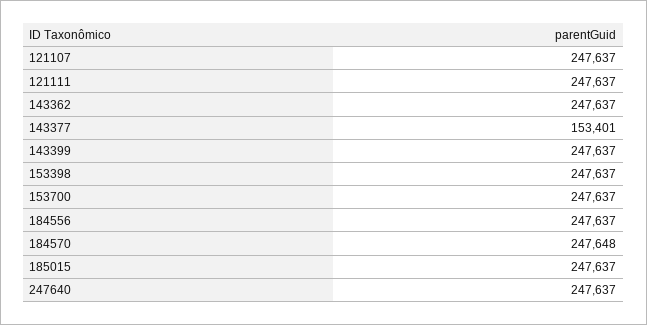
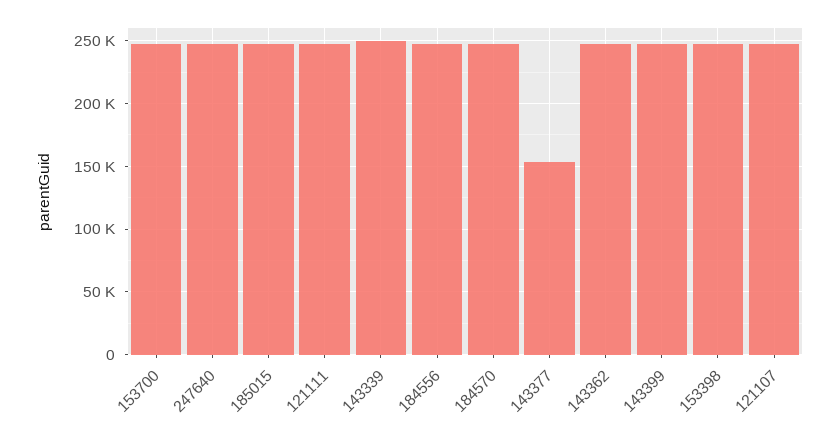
  {
    "121107": 247637,
    "121111": 247637,
    "143362": 247637,
    "143377": 153401,
    "143399": 247637,
    "153398": 247637,
    "153700": 247637,
    "184556": 247637,
    "184570": 247648,
    "185015": 247637,
-   "247640": 247637
+   "247640": 247637,
+   "143339": 250000
  }

